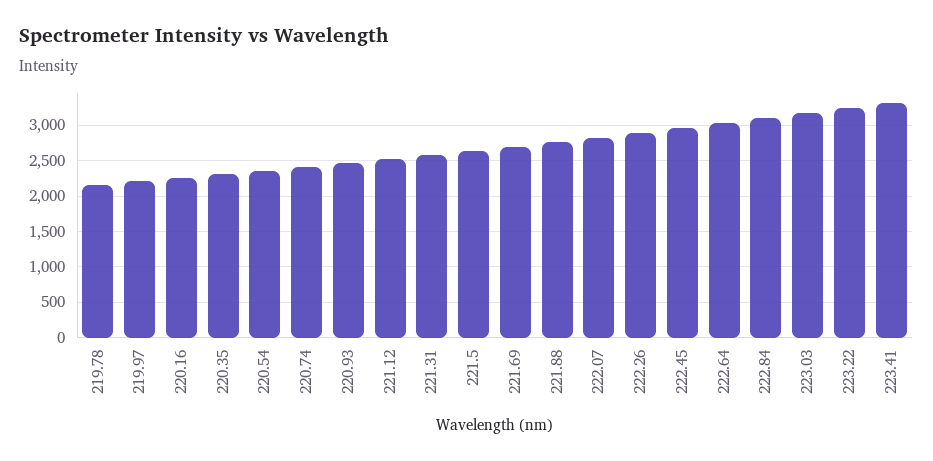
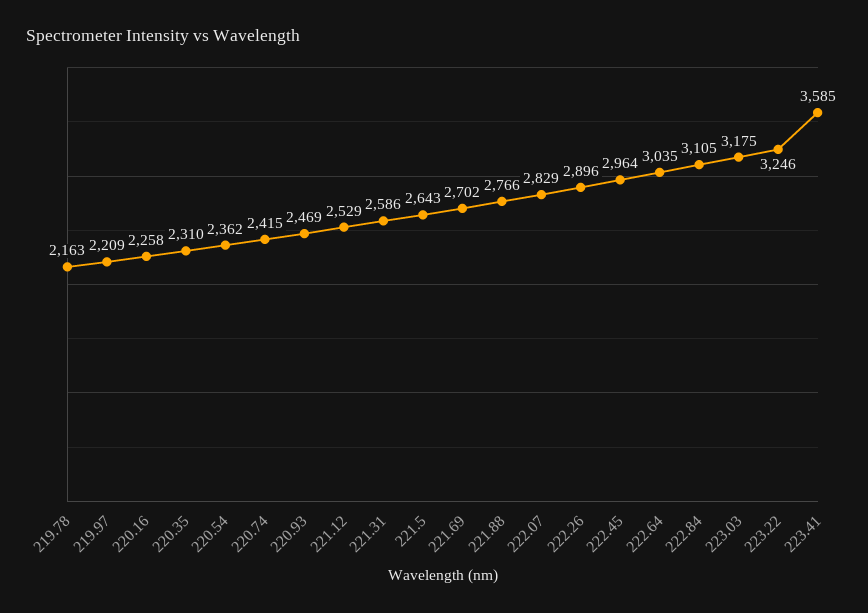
  {
    "219.78": 2163,
    "219.97": 2209,
    "220.16": 2258,
    "220.35": 2310,
    "220.54": 2362,
    "220.74": 2415,
    "220.93": 2469,
    "221.12": 2529,
    "221.31": 2586,
    "221.5": 2643,
    "221.69": 2702,
    "221.88": 2766,
    "222.07": 2829,
    "222.26": 2896,
    "222.45": 2964,
    "222.64": 3035,
    "222.84": 3105,
    "223.03": 3175,
    "223.22": 3246,
-   "223.41": 3300
+   "223.41": 3585
  }

